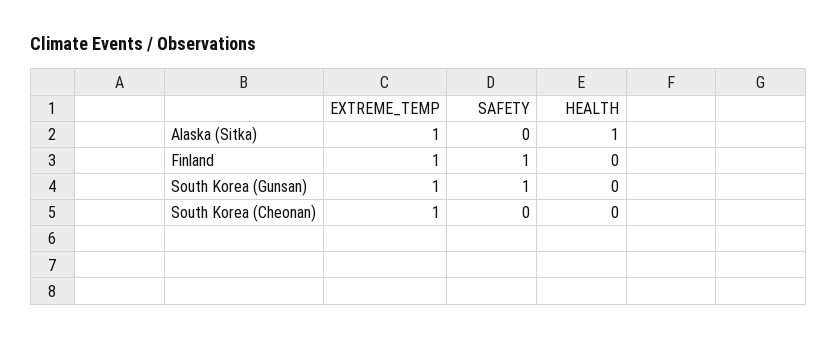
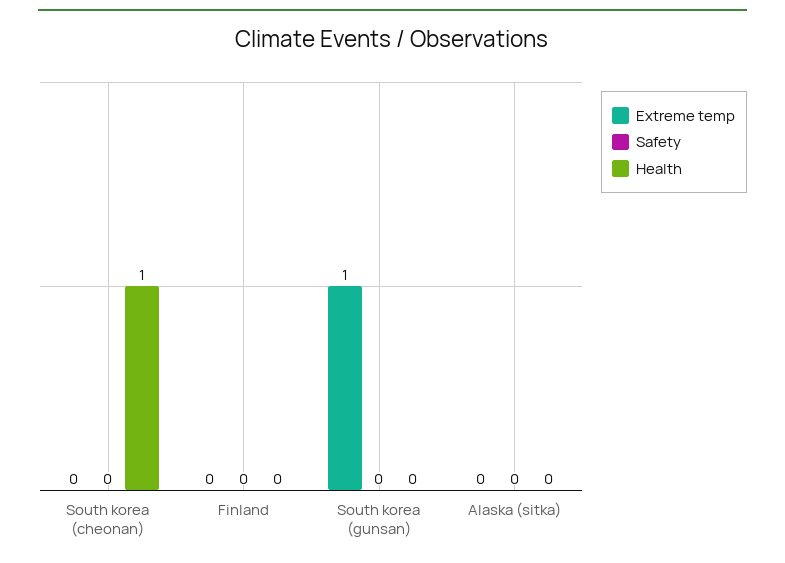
  {
    "EXTREME_TEMP": {
-     "Alaska (Sitka)": 1,
+     "Alaska (Sitka)": 0,
-     "Finland": 1,
+     "Finland": 0,
      "South Korea (Gunsan)": 1,
-     "South Korea (Cheonan)": 1
+     "South Korea (Cheonan)": 0
    },
    "SAFETY": {
      "Alaska (Sitka)": 0,
-     "Finland": 1,
+     "Finland": 0,
-     "South Korea (Gunsan)": 1,
+     "South Korea (Gunsan)": 0,
      "South Korea (Cheonan)": 0
    },
    "HEALTH": {
-     "Alaska (Sitka)": 1,
+     "Alaska (Sitka)": 0,
      "Finland": 0,
      "South Korea (Gunsan)": 0,
-     "South Korea (Cheonan)": 0
+     "South Korea (Cheonan)": 1
    }
  }

